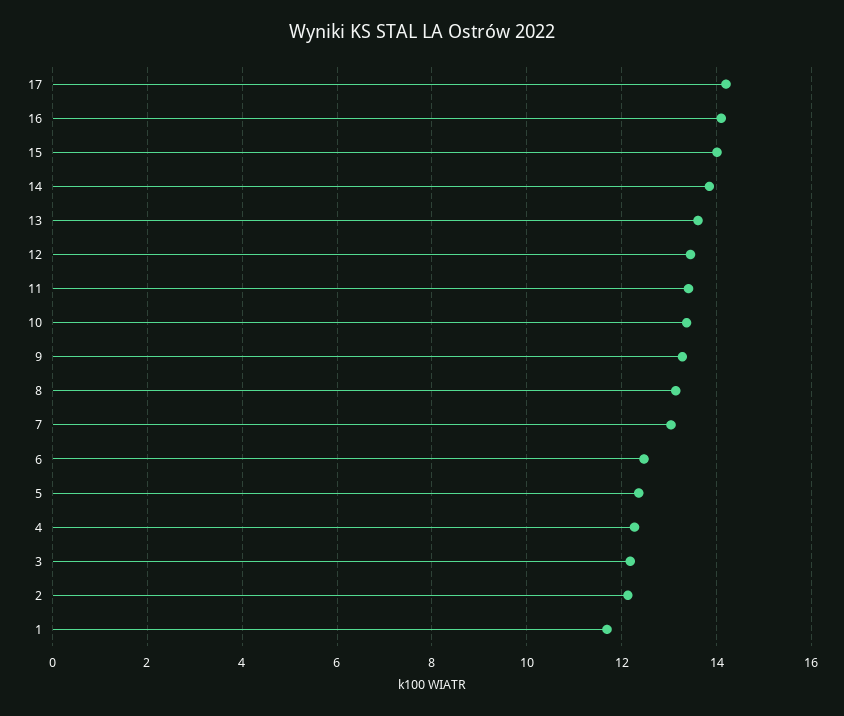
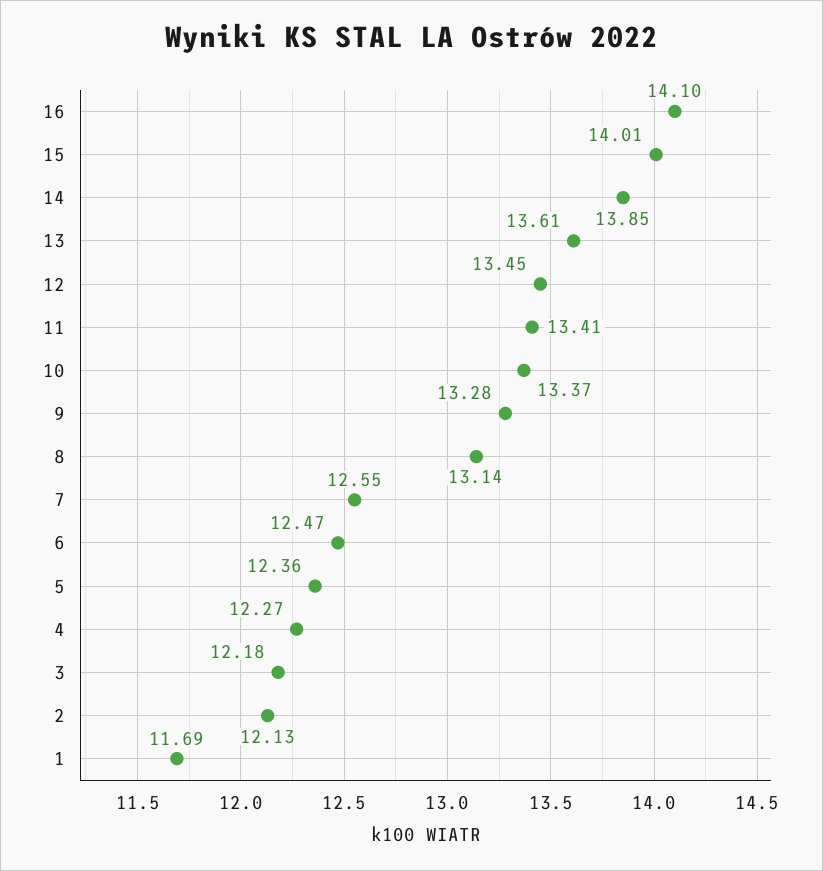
  {
-   "17": 14.2,
    "16": 14.1,
    "15": 14.01,
    "14": 13.85,
    "13": 13.61,
    "12": 13.45,
    "11": 13.41,
    "10": 13.37,
    "9": 13.28,
    "8": 13.14,
-   "7": 13,
+   "7": 12.55,
    "6": 12.47,
    "5": 12.36,
    "4": 12.27,
    "3": 12.18,
    "2": 12.13,
    "1": 11.69
  }

